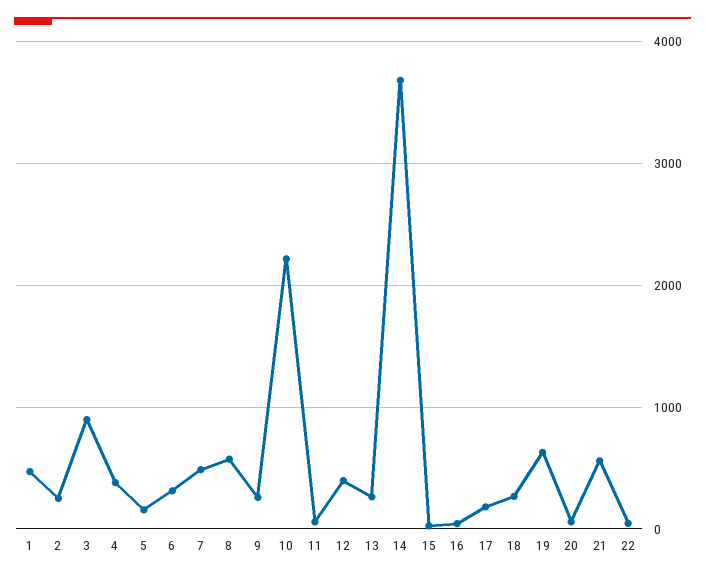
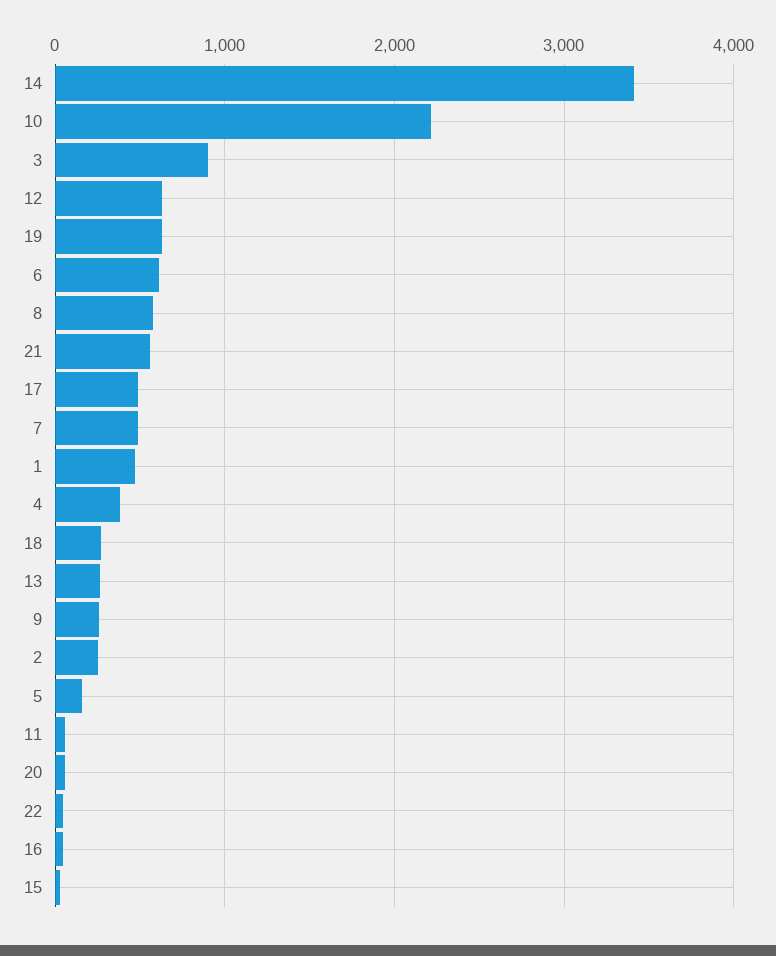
  {
    "1": 500,
    "2": 300,
    "3": 900,
    "4": 400,
    "5": 200,
-   "6": 300,
+   "6": 600,
    "7": 500,
    "8": 600,
    "9": 300,
    "10": 2200,
    "11": 100,
-   "12": 400,
+   "12": 600,
    "13": 300,
-   "14": 3700,
+   "14": 3400,
    "15": 0,
    "16": 0,
-   "17": 200,
+   "17": 500,
    "18": 300,
    "19": 600,
    "20": 100,
    "21": 600,
    "22": 0
  }

